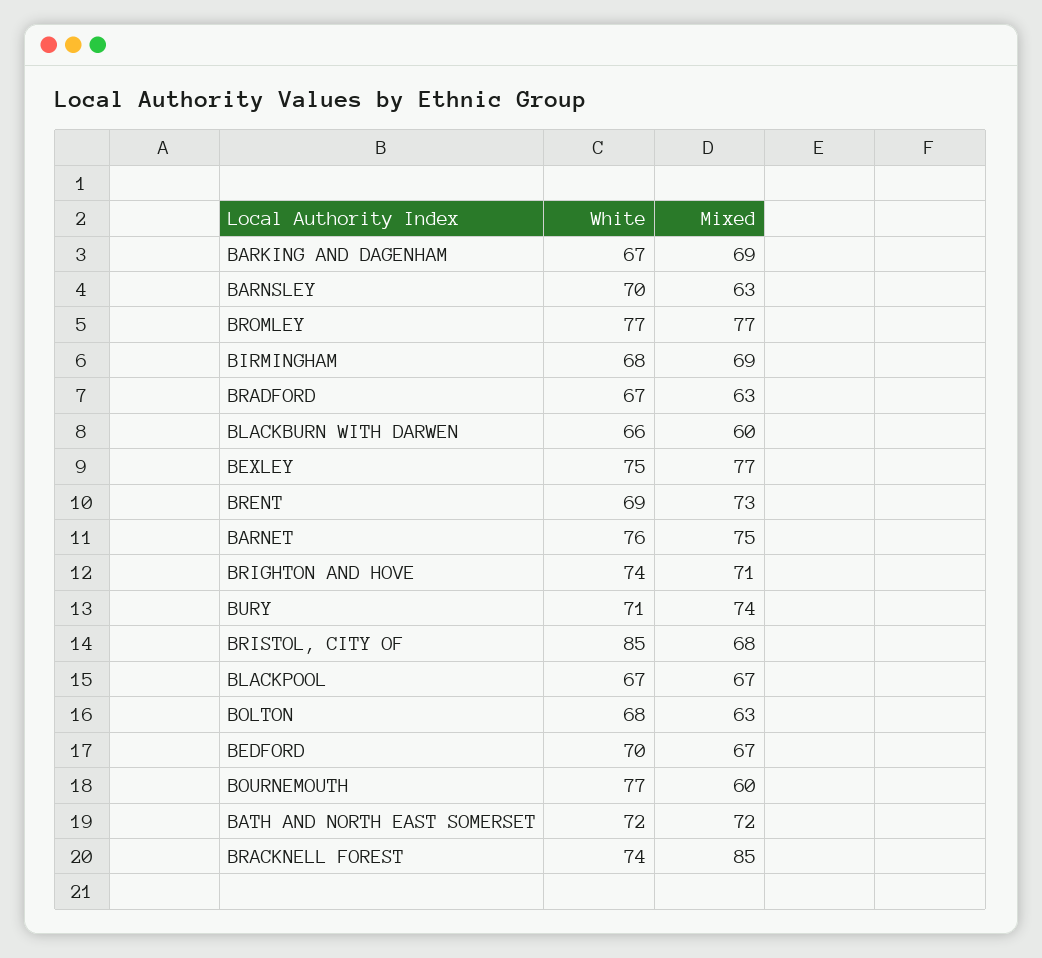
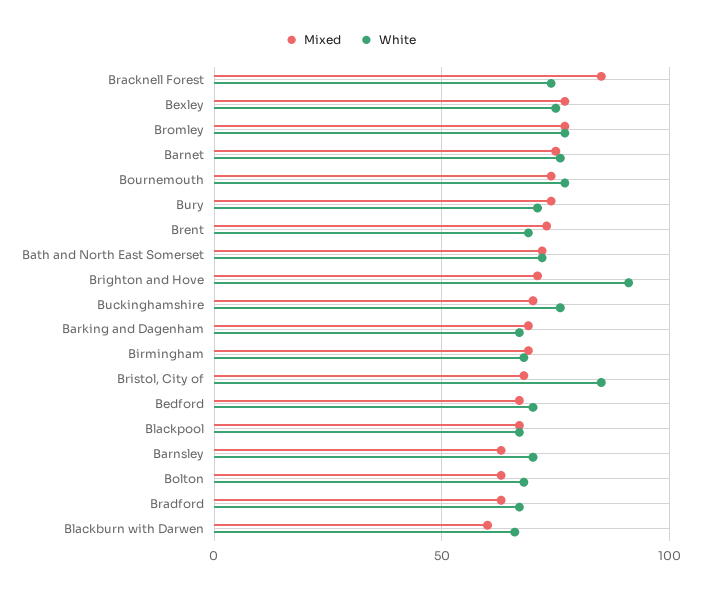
  {
    "White": {
      "BARKING AND DAGENHAM": 67,
      "BARNSLEY": 70,
      "BROMLEY": 77,
      "BIRMINGHAM": 68,
      "BRADFORD": 67,
      "BLACKBURN WITH DARWEN": 66,
      "BEXLEY": 75,
      "BRENT": 69,
      "BARNET": 76,
-     "BRIGHTON AND HOVE": 74,
+     "BRIGHTON AND HOVE": 90,
      "BURY": 71,
      "BRISTOL, CITY OF": 85,
      "BLACKPOOL": 67,
      "BOLTON": 68,
      "BEDFORD": 70,
      "BOURNEMOUTH": 77,
      "BATH AND NORTH EAST SOMERSET": 72,
-     "BRACKNELL FOREST": 74
+     "BRACKNELL FOREST": 74,
+     "Buckinghamshire": 75
    },
    "Mixed": {
      "BARKING AND DAGENHAM": 69,
      "BARNSLEY": 63,
      "BROMLEY": 77,
      "BIRMINGHAM": 69,
      "BRADFORD": 63,
      "BLACKBURN WITH DARWEN": 60,
      "BEXLEY": 77,
      "BRENT": 73,
      "BARNET": 75,
      "BRIGHTON AND HOVE": 71,
      "BURY": 74,
      "BRISTOL, CITY OF": 68,
      "BLACKPOOL": 67,
      "BOLTON": 63,
      "BEDFORD": 67,
-     "BOURNEMOUTH": 60,
+     "BOURNEMOUTH": 75,
      "BATH AND NORTH EAST SOMERSET": 72,
-     "BRACKNELL FOREST": 85
+     "BRACKNELL FOREST": 85,
+     "Buckinghamshire": 70
    }
  }

